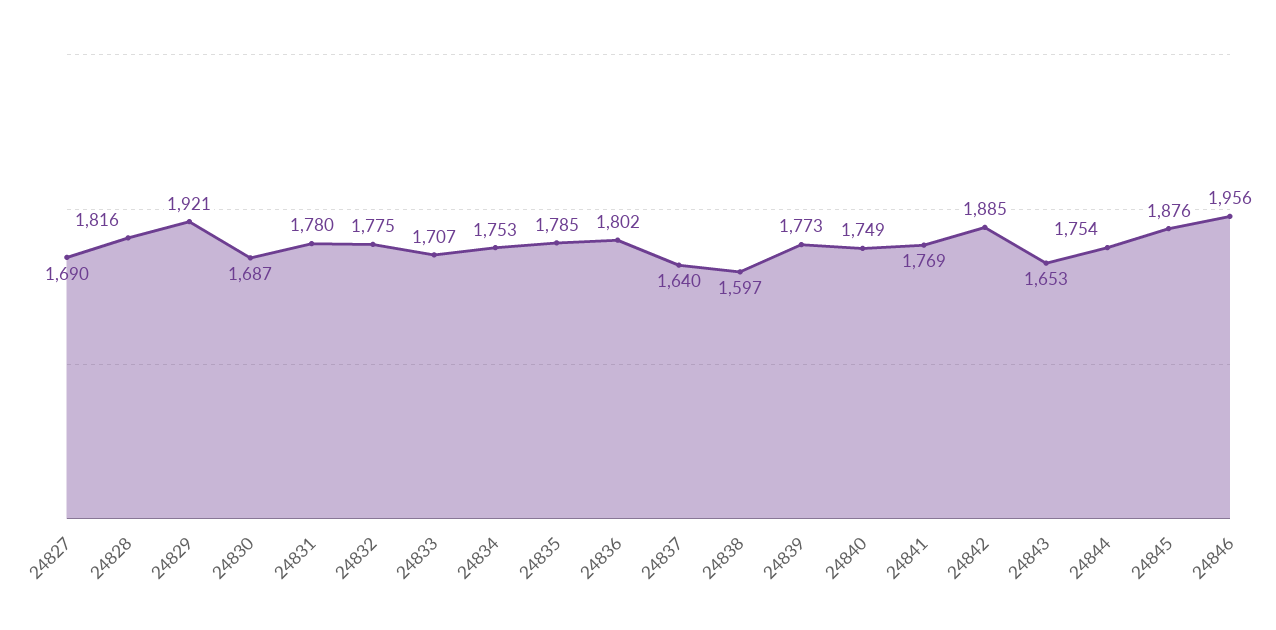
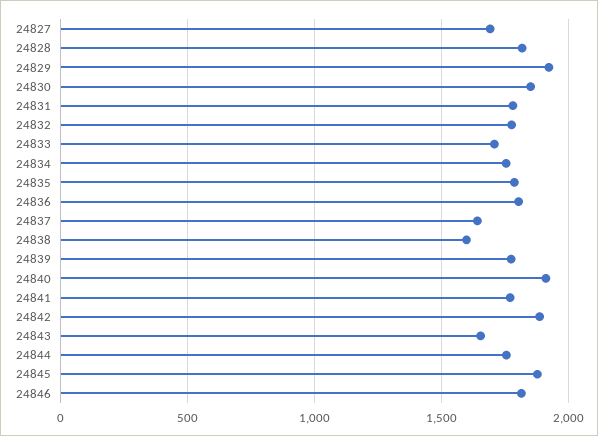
  {
    "24827": 1690,
    "24828": 1816,
    "24829": 1921,
-   "24830": 1687,
+   "24830": 1850,
    "24831": 1780,
    "24832": 1775,
    "24833": 1707,
    "24834": 1753,
    "24835": 1785,
    "24836": 1802,
    "24837": 1640,
    "24838": 1597,
    "24839": 1773,
-   "24840": 1749,
+   "24840": 1900,
    "24841": 1769,
    "24842": 1885,
    "24843": 1653,
    "24844": 1754,
    "24845": 1876,
-   "24846": 1956
+   "24846": 1800
  }

